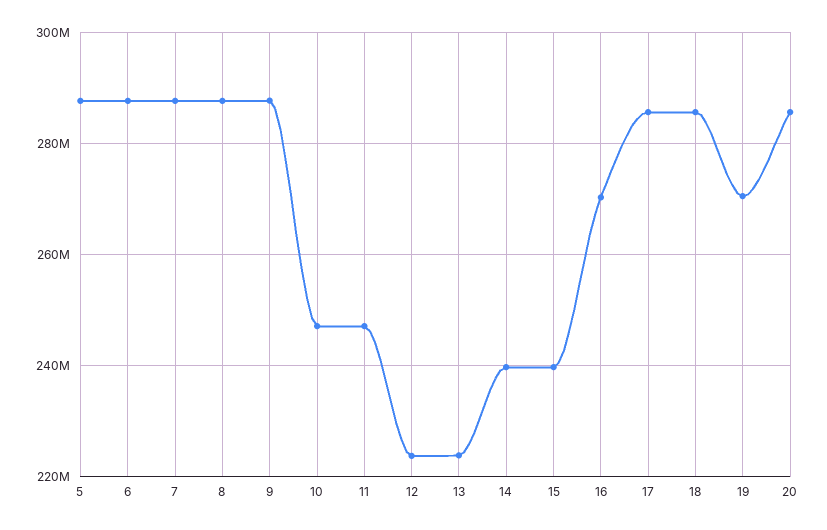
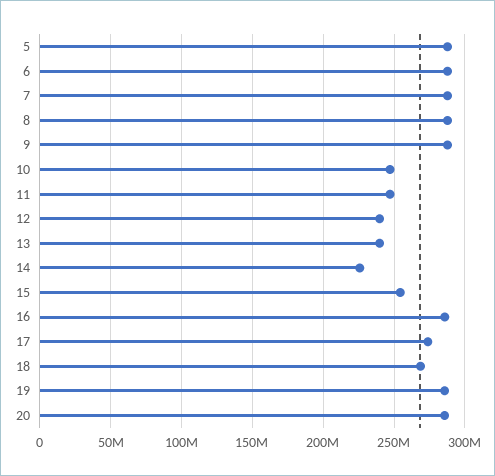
  {
    "5": 288000000,
    "6": 288000000,
    "7": 288000000,
    "8": 288000000,
    "9": 288000000,
    "10": 248000000,
    "11": 248000000,
-   "12": 224000000,
+   "12": 240000000,
-   "13": 224000000,
+   "13": 240000000,
-   "14": 240000000,
+   "14": 225000000,
-   "15": 240000000,
+   "15": 255000000,
-   "16": 270000000,
+   "16": 285000000,
-   "17": 286000000,
+   "17": 275000000,
-   "18": 286000000,
+   "18": 270000000,
-   "19": 270000000,
+   "19": 285000000,
    "20": 286000000
  }

